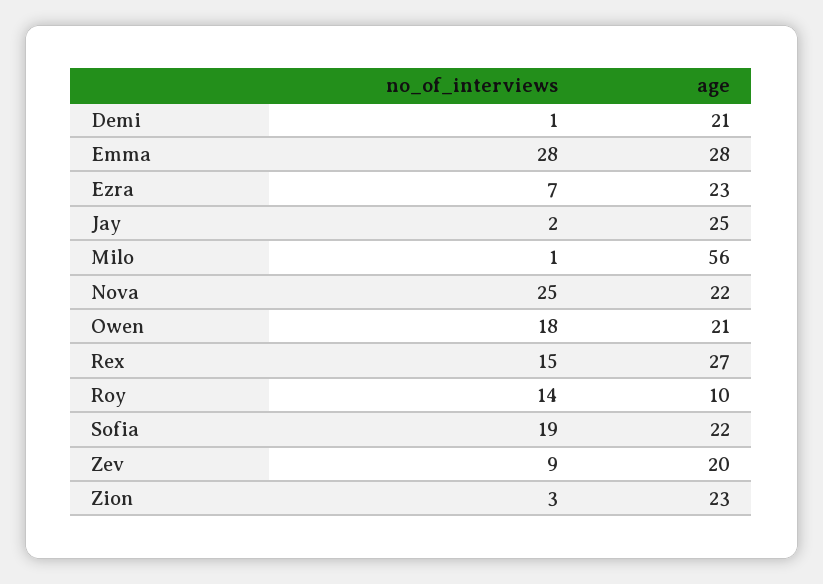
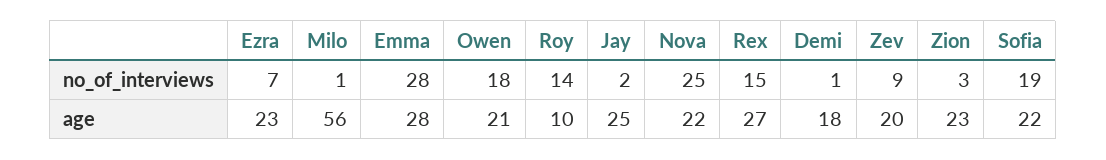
  {
    "no_of_interviews": {
      "Demi": 1,
      "Emma": 28,
      "Ezra": 7,
      "Jay": 2,
      "Milo": 1,
      "Nova": 25,
      "Owen": 18,
      "Rex": 15,
      "Roy": 14,
      "Sofia": 19,
      "Zev": 9,
      "Zion": 3
    },
    "age": {
-     "Demi": 21,
+     "Demi": 18,
      "Emma": 28,
      "Ezra": 23,
      "Jay": 25,
      "Milo": 56,
      "Nova": 22,
      "Owen": 21,
      "Rex": 27,
      "Roy": 10,
      "Sofia": 22,
      "Zev": 20,
      "Zion": 23
    }
  }

